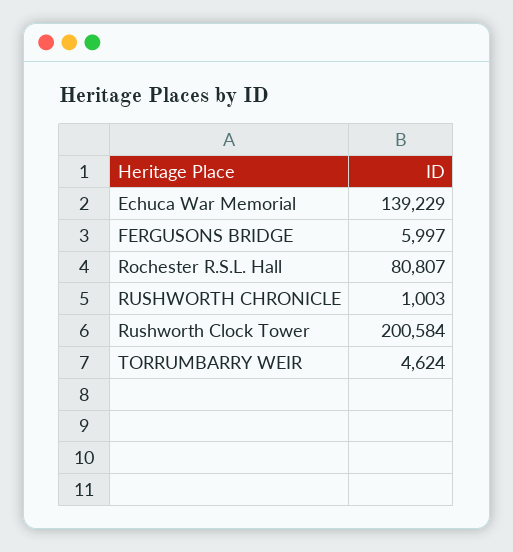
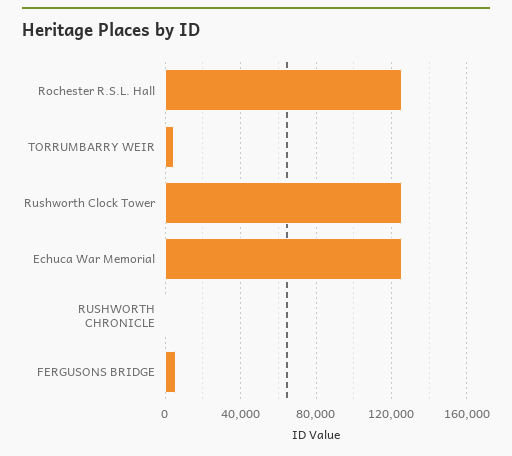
  {
-   "Echuca War Memorial": 139229,
+   "Echuca War Memorial": 125000,
    "FERGUSONS BRIDGE": 5997,
-   "Rochester R.S.L. Hall": 80807,
+   "Rochester R.S.L. Hall": 125000,
    "RUSHWORTH CHRONICLE": 1003,
-   "Rushworth Clock Tower": 200584,
+   "Rushworth Clock Tower": 125000,
    "TORRUMBARRY WEIR": 4624
  }

